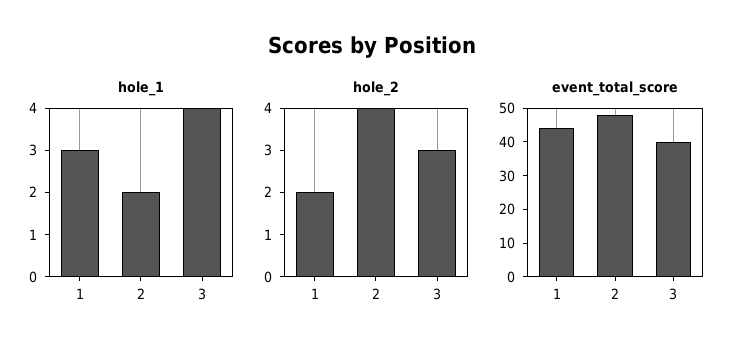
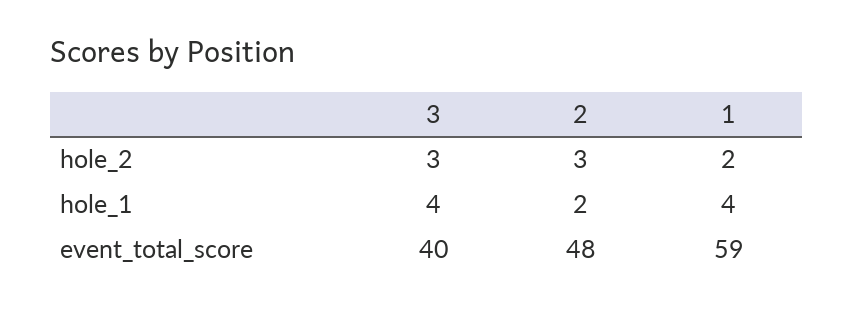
  {
    "hole_1": {
-     "1": 3,
+     "1": 4,
      "2": 2,
      "3": 4
    },
    "hole_2": {
      "1": 2,
-     "2": 4,
+     "2": 3,
      "3": 3
    },
    "event_total_score": {
-     "1": 45,
+     "1": 59,
      "2": 48,
      "3": 40
    }
  }

